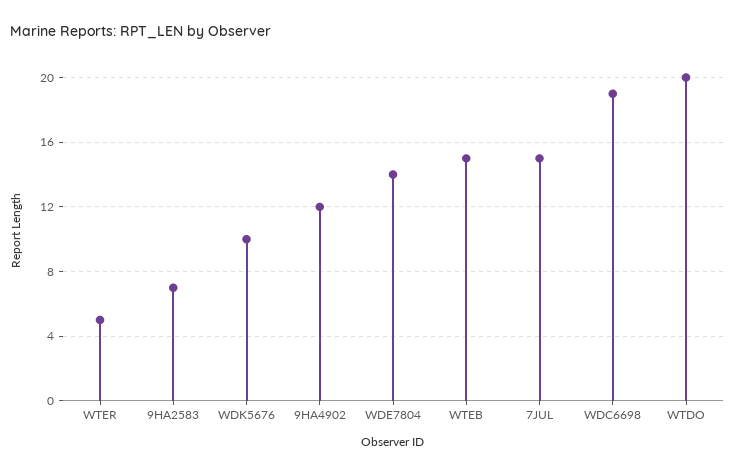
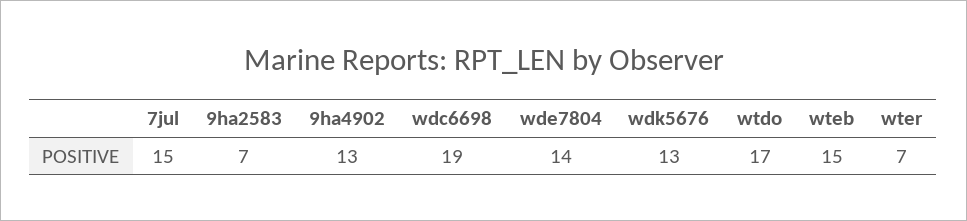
  {
-   "WTER": 5,
+   "WTER": 7,
    "9HA2583": 7,
-   "WDK5676": 10,
+   "WDK5676": 13,
-   "9HA4902": 12,
+   "9HA4902": 13,
    "WDE7804": 14,
    "WTEB": 15,
    "7JUL": 15,
    "WDC6698": 19,
-   "WTDO": 20
+   "WTDO": 17
  }

